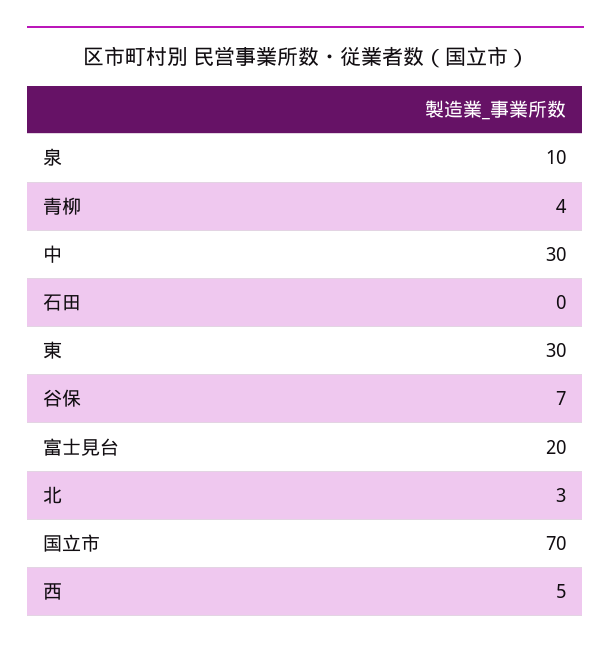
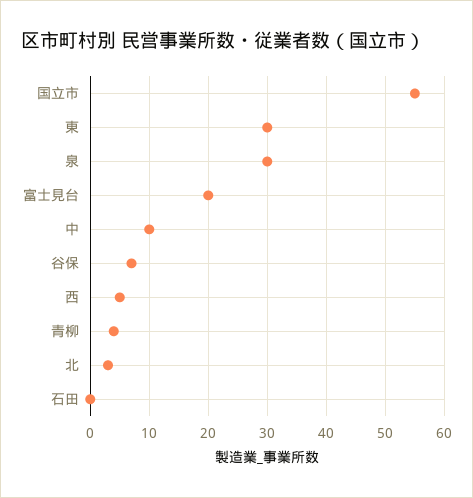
  {
-   "泉": 10,
+   "泉": 30,
    "青柳": 4,
-   "中": 30,
+   "中": 10,
    "石田": 0,
    "東": 30,
    "谷保": 7,
    "富士見台": 20,
    "北": 3,
-   "国立市": 70,
+   "国立市": 55,
    "西": 5
  }

